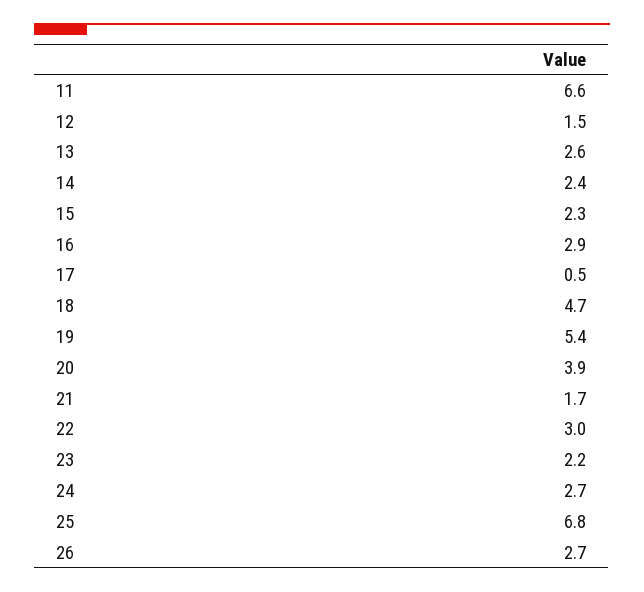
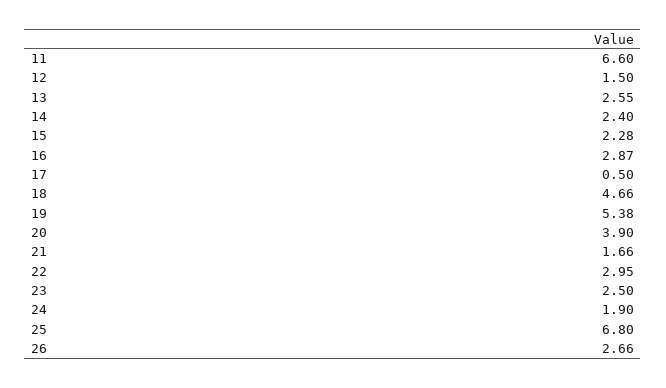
  {
    "11": 6.6,
    "12": 1.5,
    "13": 2.55,
    "14": 2.4,
    "15": 2.28,
    "16": 2.87,
    "17": 0.5,
    "18": 4.66,
    "19": 5.38,
    "20": 3.9,
    "21": 1.66,
    "22": 2.95,
-   "23": 2.2,
+   "23": 2.5,
-   "24": 2.7,
+   "24": 1.9,
    "25": 6.8,
    "26": 2.66
  }

